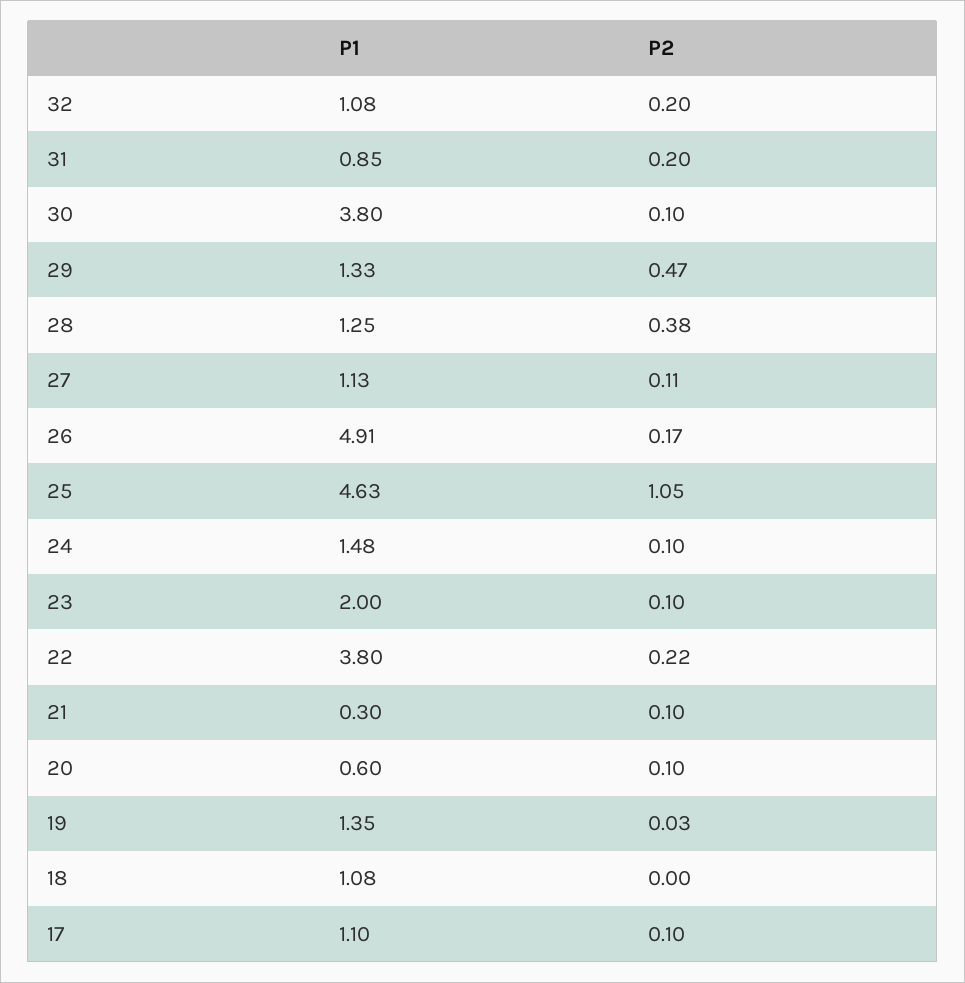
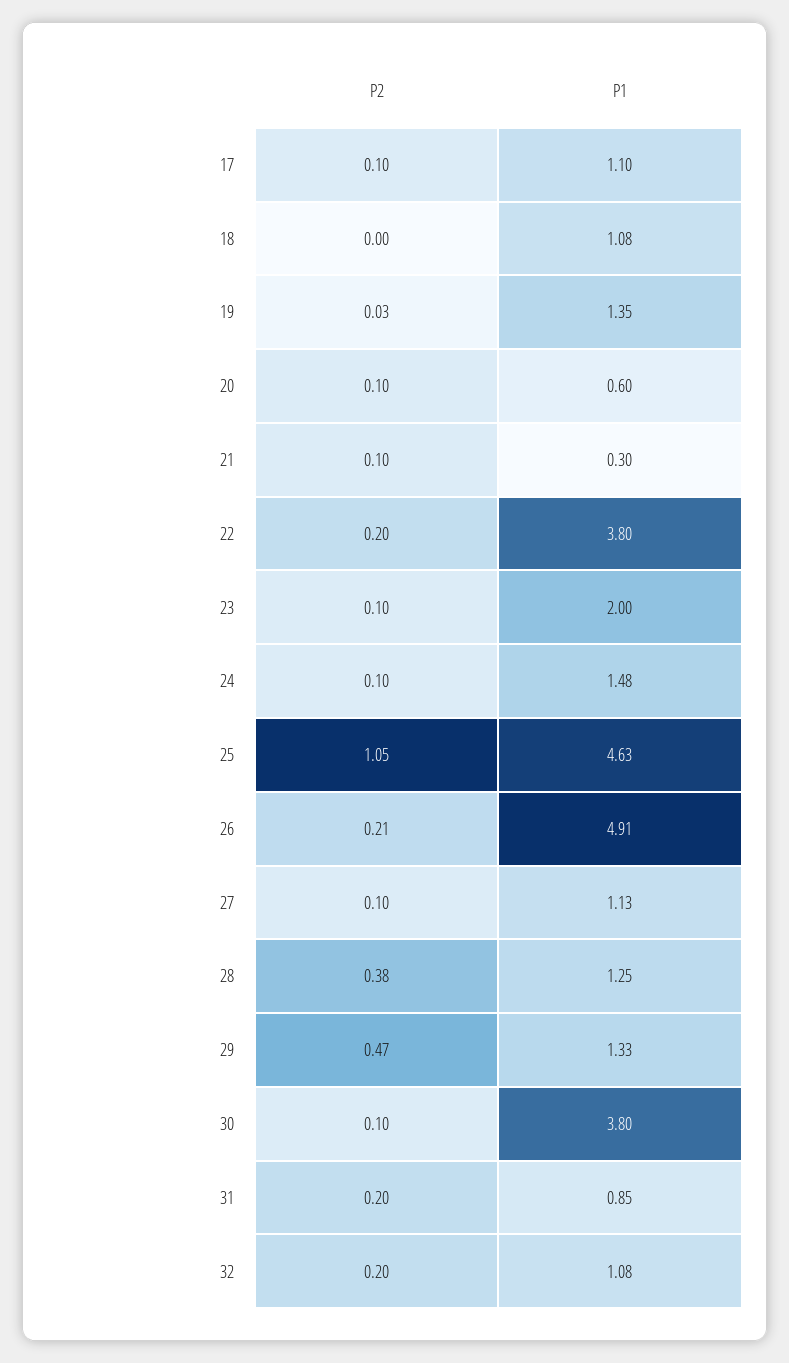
  {
    "P1": {
      "32": 1.08,
      "31": 0.85,
      "30": 3.8,
      "29": 1.33,
      "28": 1.25,
      "27": 1.13,
      "26": 4.91,
      "25": 4.63,
      "24": 1.48,
      "23": 2,
      "22": 3.8,
      "21": 0.3,
      "20": 0.6,
      "19": 1.35,
      "18": 1.08,
      "17": 1.1
    },
    "P2": {
      "32": 0.2,
      "31": 0.2,
      "30": 0.1,
      "29": 0.47,
      "28": 0.38,
-     "27": 0.11,
+     "27": 0.1,
-     "26": 0.17,
+     "26": 0.21,
      "25": 1.05,
      "24": 0.1,
      "23": 0.1,
-     "22": 0.22,
+     "22": 0.2,
      "21": 0.1,
      "20": 0.1,
      "19": 0.03,
      "18": 0,
      "17": 0.1
    }
  }

